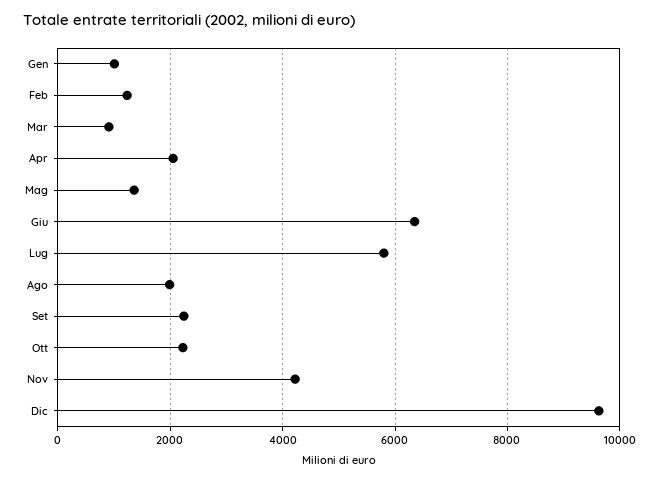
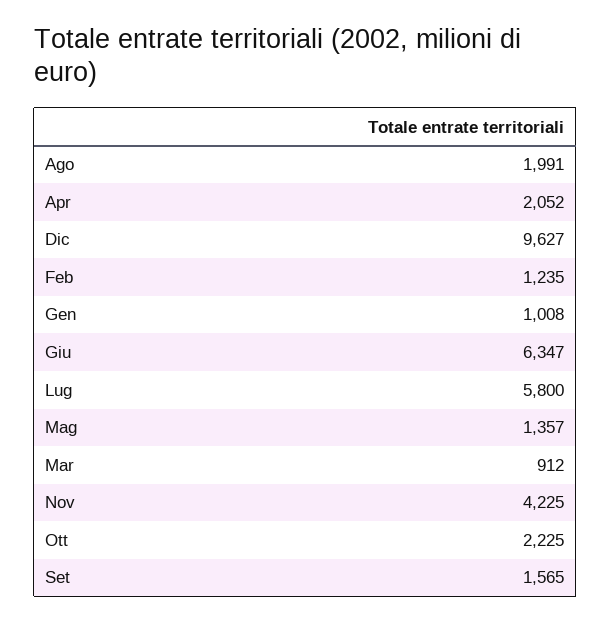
  {
    "Gen": 1008,
    "Feb": 1235,
    "Mar": 912,
    "Apr": 2052,
    "Mag": 1357,
    "Giu": 6347,
    "Lug": 5800,
    "Ago": 1991,
-   "Set": 2200,
+   "Set": 1565,
    "Ott": 2225,
    "Nov": 4225,
    "Dic": 9627
  }

